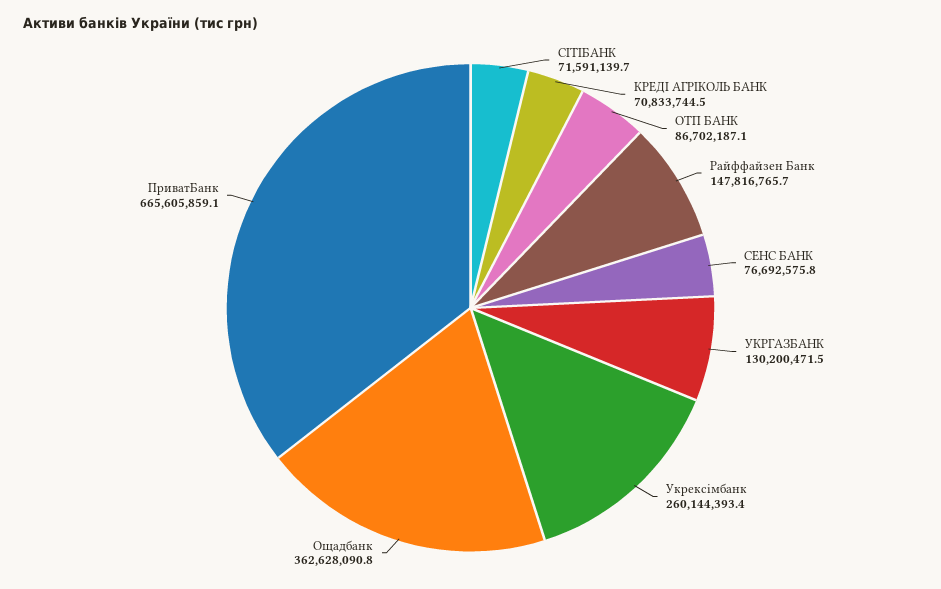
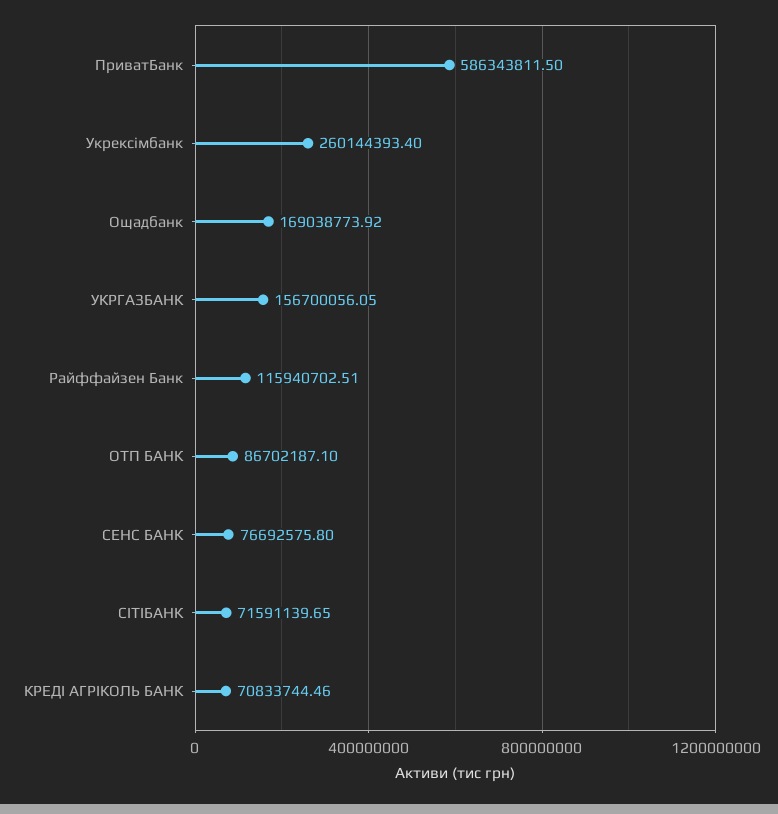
  {
    "СІТІБАНК": 71591139.65,
    "КРЕДІ АГРІКОЛЬ БАНК": 70833744.46,
    "ОТП БАНК": 86702187.1,
-   "Райффайзен Банк": 147816765.7,
+   "Райффайзен Банк": 115940702.51,
    "СЕНС БАНК": 76692575.8,
-   "УКРГАЗБАНК": 130200471.5,
+   "УКРГАЗБАНК": 156700056.05,
    "Укрексімбанк": 260144393.4,
-   "Ощадбанк": 362628090.8,
+   "Ощадбанк": 169038773.92,
-   "ПриватБанк": 665605859.1
+   "ПриватБанк": 586343811.5
  }

